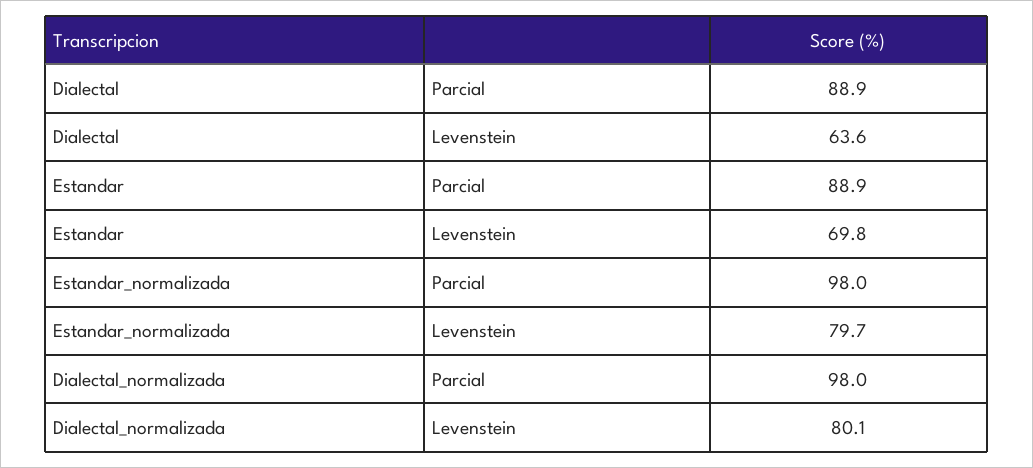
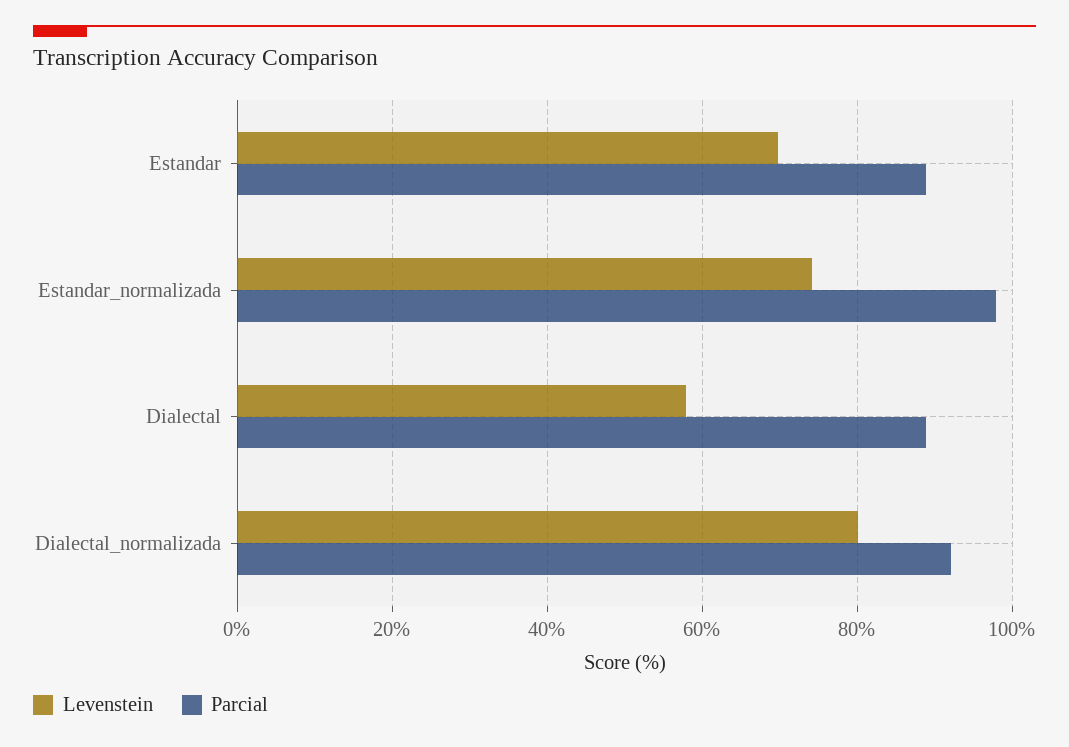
  {
    "Parcial": {
      "Dialectal": 88.9,
      "Estandar": 88.9,
      "Estandar_normalizada": 98,
-     "Dialectal_normalizada": 98
+     "Dialectal_normalizada": 92
    },
    "Levenstein": {
-     "Dialectal": 63.6,
+     "Dialectal": 58,
      "Estandar": 69.8,
-     "Estandar_normalizada": 79.7,
+     "Estandar_normalizada": 74,
      "Dialectal_normalizada": 80.1
    }
  }

